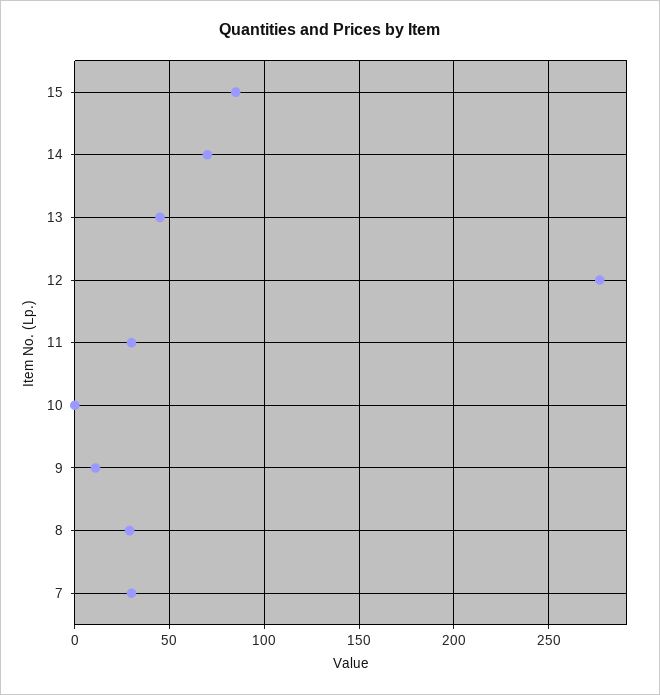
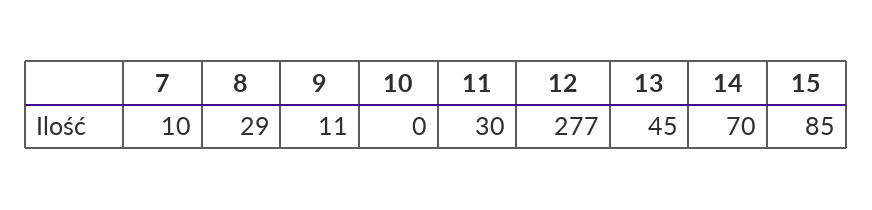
  {
    "15": 85,
    "14": 70,
    "13": 45,
    "12": 277,
    "11": 30,
    "10": 0,
    "9": 11,
    "8": 29,
-   "7": 30
+   "7": 10
  }

